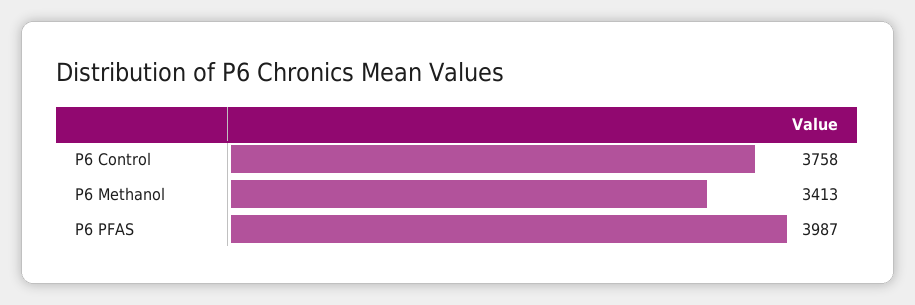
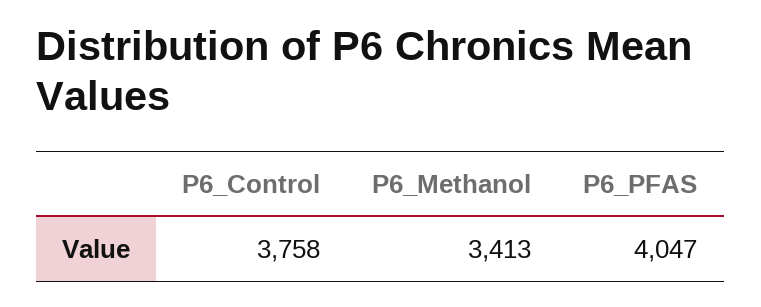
  {
    "P6 Control": 3758,
    "P6 Methanol": 3413,
-   "P6 PFAS": 3987
+   "P6 PFAS": 4047
  }

